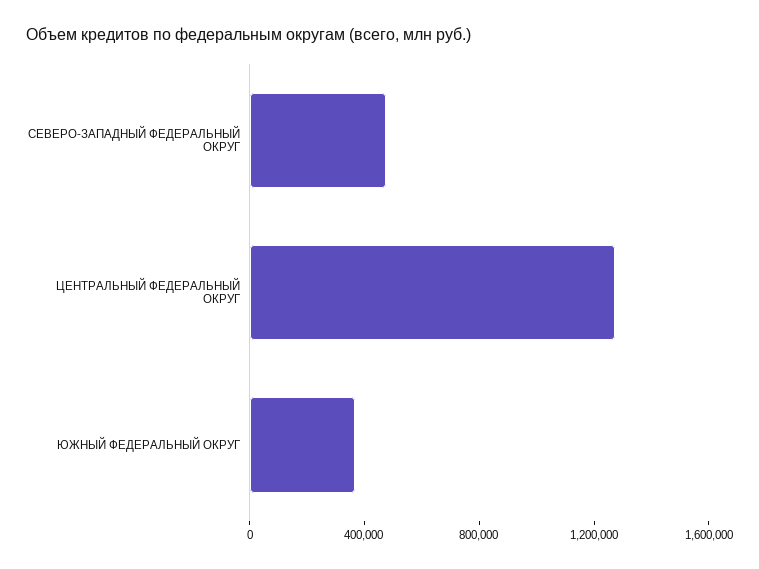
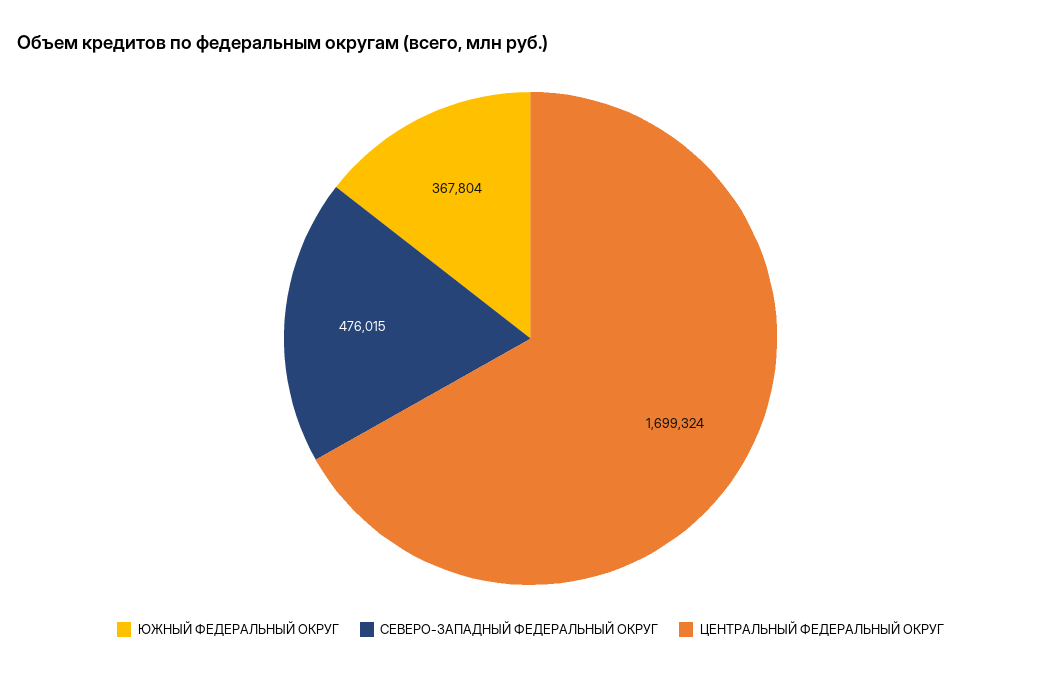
  {
    "СЕВЕРО-ЗАПАДНЫЙ ФЕДЕРАЛЬНЫЙ ОКРУГ": 476015,
-   "ЦЕНТРАЛЬНЫЙ ФЕДЕРАЛЬНЫЙ ОКРУГ": 1300000,
+   "ЦЕНТРАЛЬНЫЙ ФЕДЕРАЛЬНЫЙ ОКРУГ": 1699324,
    "ЮЖНЫЙ ФЕДЕРАЛЬНЫЙ ОКРУГ": 367804
  }

